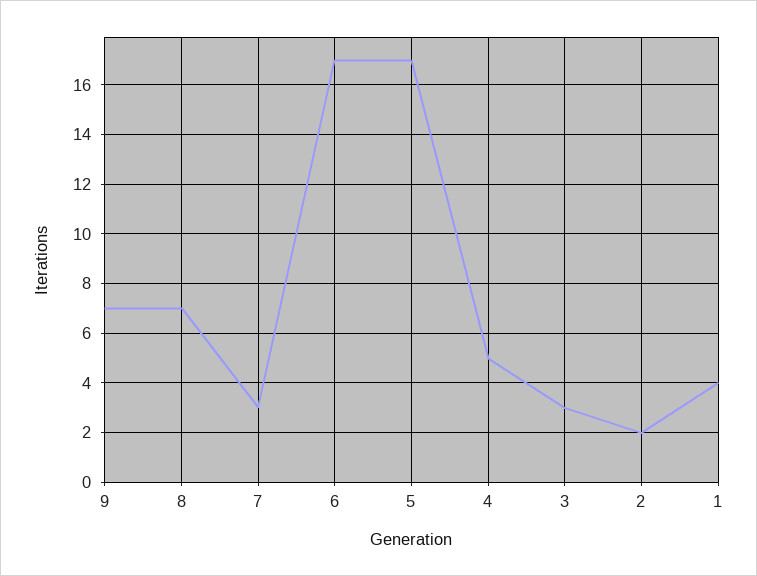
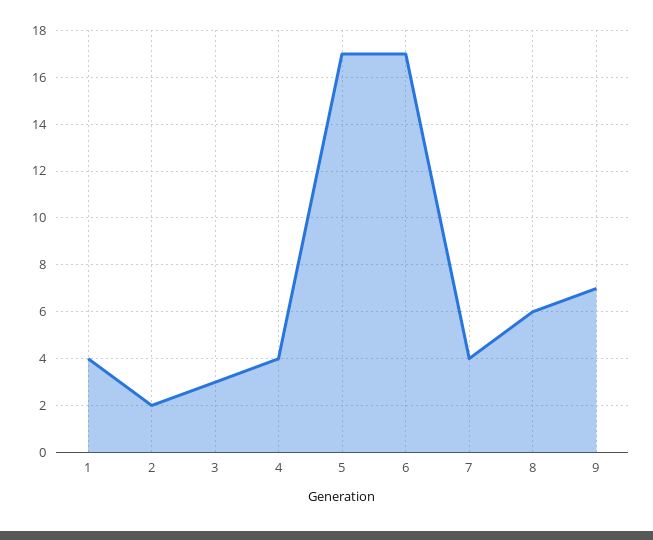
  {
    "9": 7,
-   "8": 7,
+   "8": 6,
-   "7": 3,
+   "7": 4,
    "6": 17,
    "5": 17,
-   "4": 5,
+   "4": 4,
    "3": 3,
    "2": 2,
    "1": 4
  }

